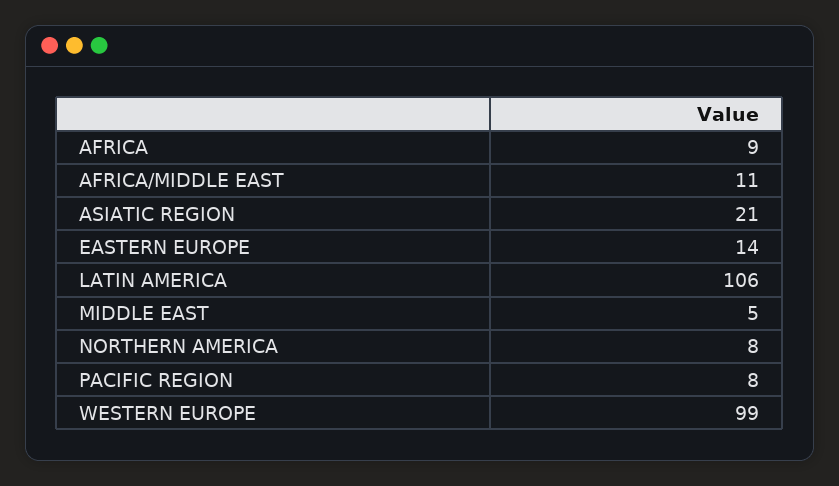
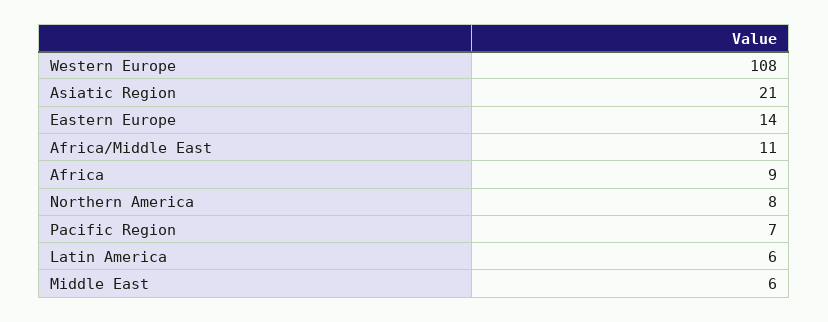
  {
    "AFRICA": 9,
    "AFRICA/MIDDLE EAST": 11,
    "ASIATIC REGION": 21,
    "EASTERN EUROPE": 14,
-   "LATIN AMERICA": 106,
+   "LATIN AMERICA": 6,
-   "MIDDLE EAST": 5,
+   "MIDDLE EAST": 6,
    "NORTHERN AMERICA": 8,
-   "PACIFIC REGION": 8,
+   "PACIFIC REGION": 7,
-   "WESTERN EUROPE": 99
+   "WESTERN EUROPE": 108
  }

